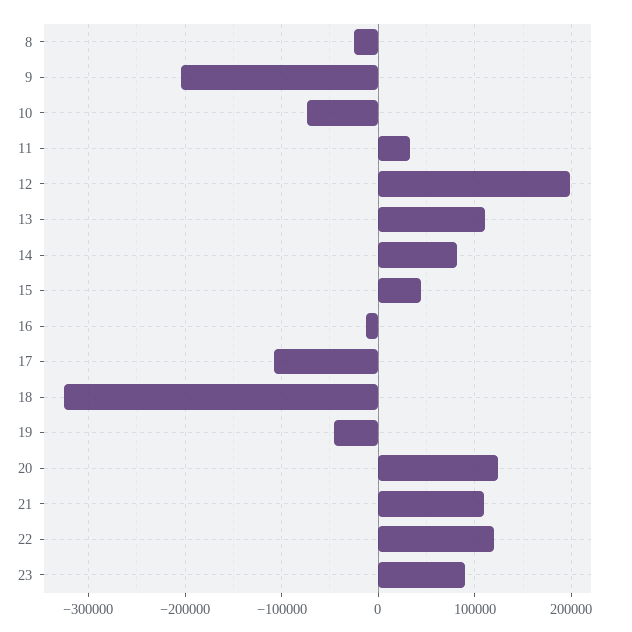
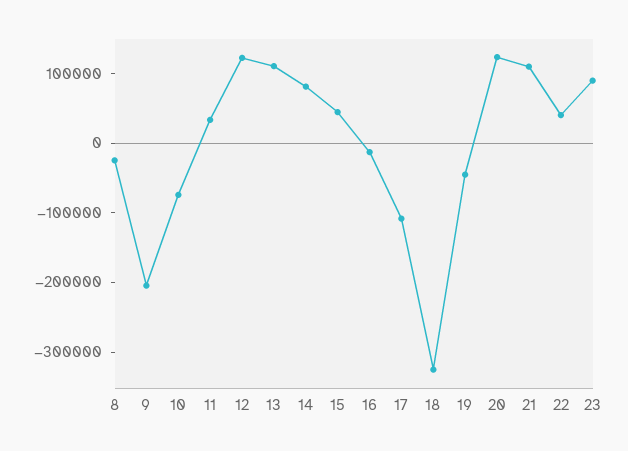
  {
    "8": -20000,
    "9": -200000,
    "10": -70000,
    "11": 30000,
-   "12": 200000,
+   "12": 120000,
    "13": 110000,
    "14": 80000,
    "15": 40000,
    "16": -10000,
    "17": -110000,
    "18": -330000,
    "19": -50000,
    "20": 120000,
    "21": 110000,
-   "22": 120000,
+   "22": 40000,
    "23": 90000
  }

